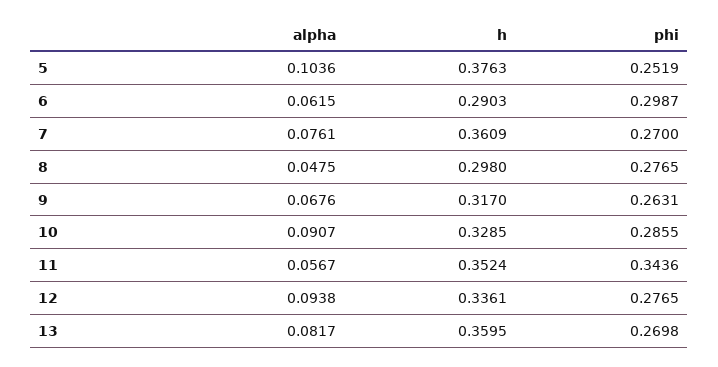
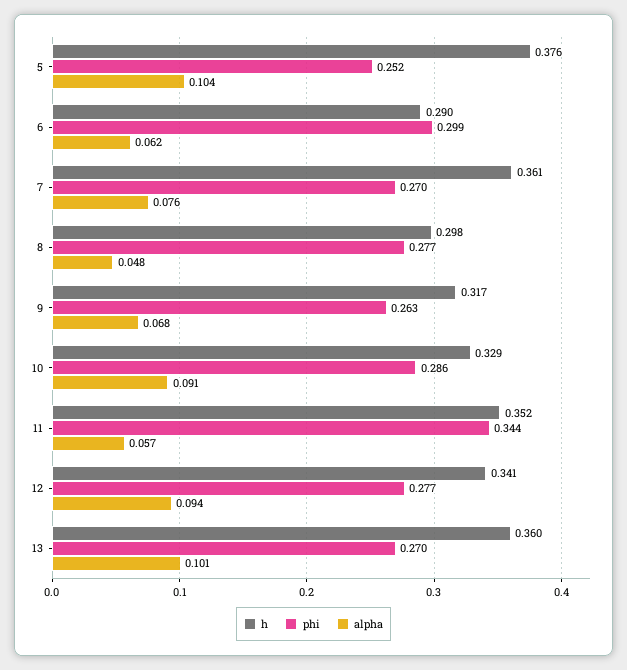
  {
    "alpha": {
      "5": 0.1036,
      "6": 0.0615,
      "7": 0.0761,
      "8": 0.0475,
      "9": 0.0676,
      "10": 0.0907,
      "11": 0.0567,
      "12": 0.0938,
-     "13": 0.0817
+     "13": 0.101
    },
    "h": {
      "5": 0.3763,
      "6": 0.2903,
      "7": 0.3609,
      "8": 0.298,
      "9": 0.317,
      "10": 0.3285,
      "11": 0.3524,
-     "12": 0.3361,
+     "12": 0.341,
      "13": 0.3595
    },
    "phi": {
      "5": 0.2519,
      "6": 0.2987,
      "7": 0.27,
      "8": 0.2765,
      "9": 0.2631,
      "10": 0.2855,
      "11": 0.3436,
      "12": 0.2765,
      "13": 0.2698
    }
  }

